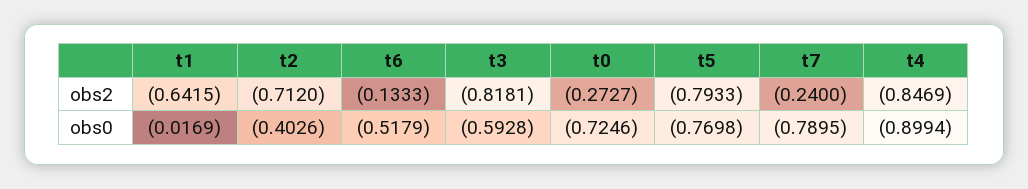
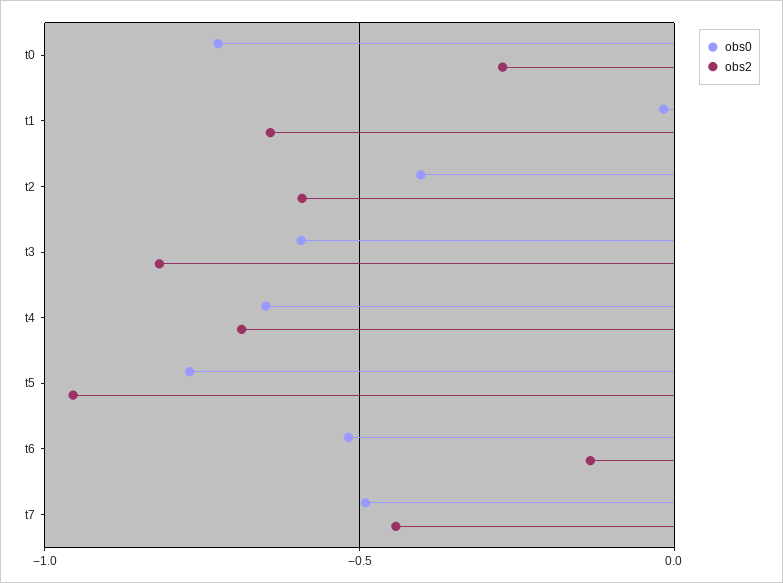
  {
    "obs2": {
      "t1": -0.6415,
-     "t2": -0.712,
+     "t2": -0.6,
      "t6": -0.1333,
      "t3": -0.8181,
      "t0": -0.2727,
-     "t5": -0.7933,
+     "t5": -0.95,
-     "t7": -0.24,
+     "t7": -0.45,
-     "t4": -0.8469
+     "t4": -0.7
    },
    "obs0": {
      "t1": -0.0169,
      "t2": -0.4026,
      "t6": -0.5179,
      "t3": -0.5928,
      "t0": -0.7246,
      "t5": -0.7698,
-     "t7": -0.7895,
+     "t7": -0.5,
-     "t4": -0.8994
+     "t4": -0.65
    }
  }

